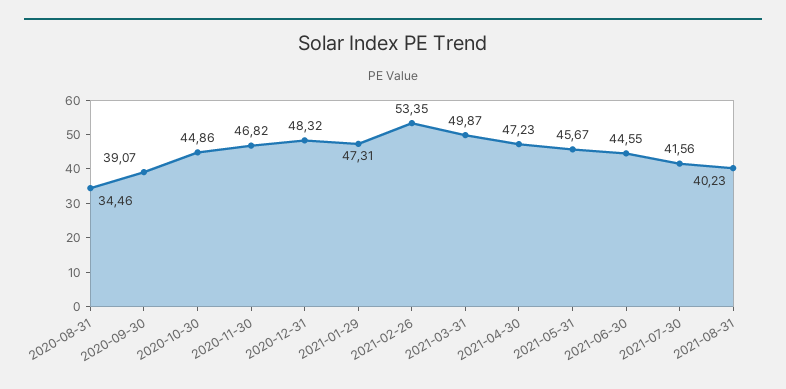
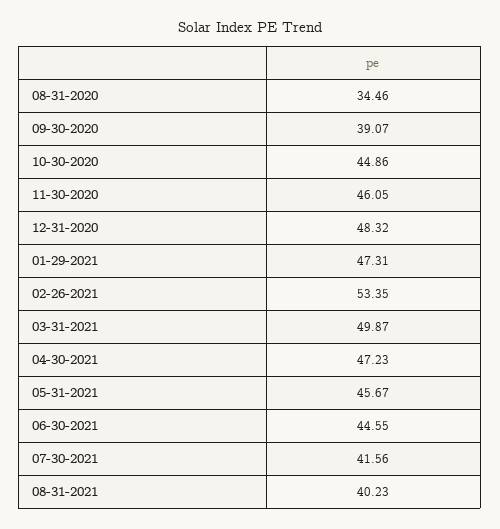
  {
    "2020-08-31": 34.46,
    "2020-09-30": 39.07,
    "2020-10-30": 44.86,
-   "2020-11-30": 46.82,
+   "2020-11-30": 46.05,
    "2020-12-31": 48.32,
    "2021-01-29": 47.31,
    "2021-02-26": 53.35,
    "2021-03-31": 49.87,
    "2021-04-30": 47.23,
    "2021-05-31": 45.67,
    "2021-06-30": 44.55,
    "2021-07-30": 41.56,
    "2021-08-31": 40.23
  }

